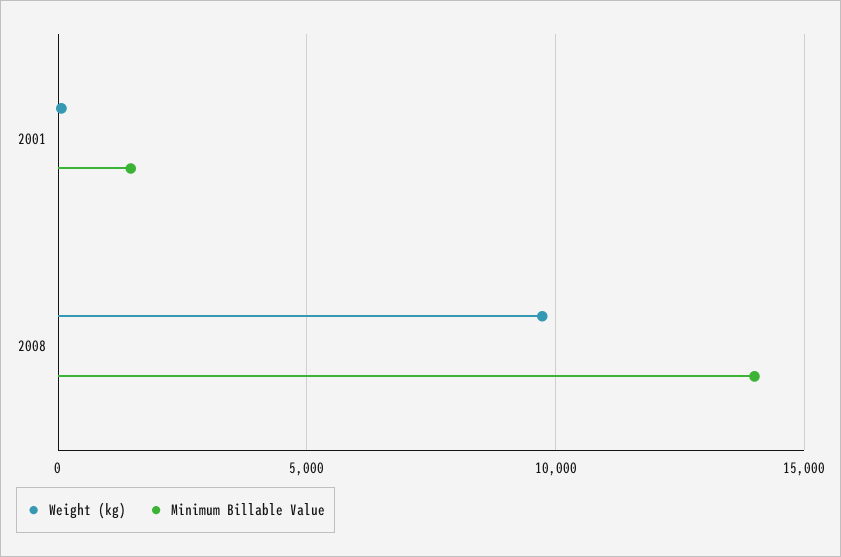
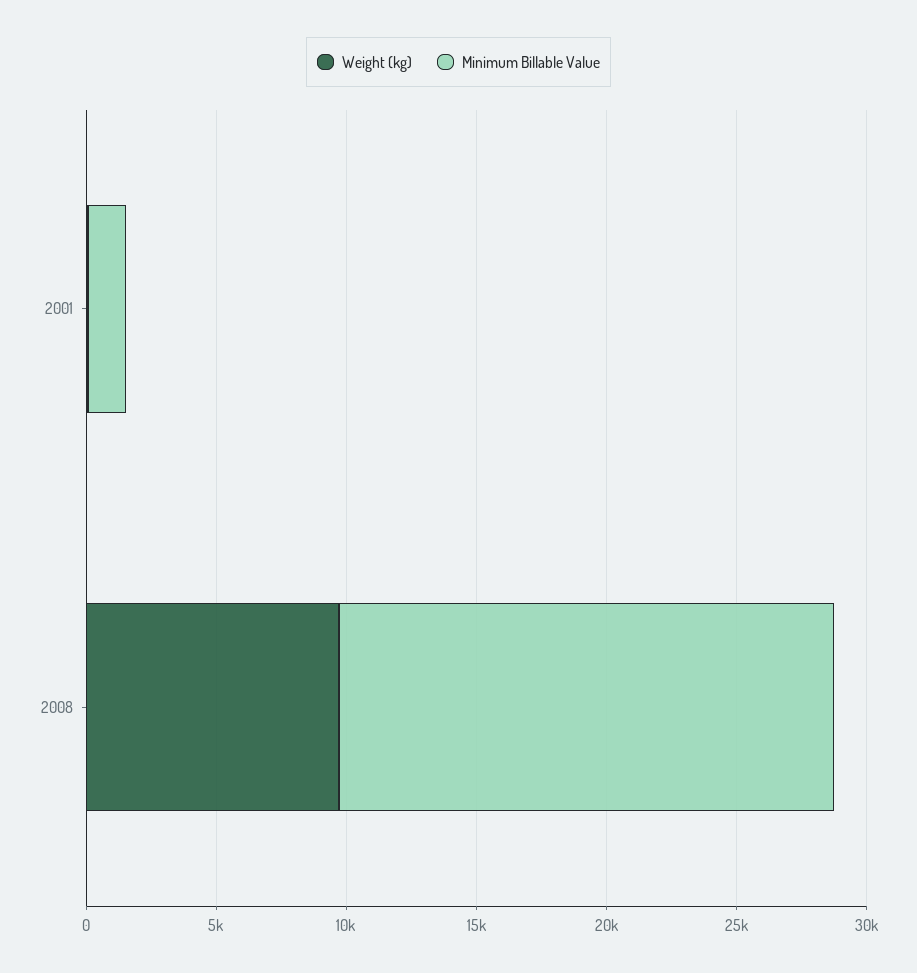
  {
    "Weight (kg)": {
      "2001": 0,
      "2008": 9500
    },
    "Minimum Billable Value": {
      "2001": 1500,
-     "2008": 14000
+     "2008": 19000
    }
  }

